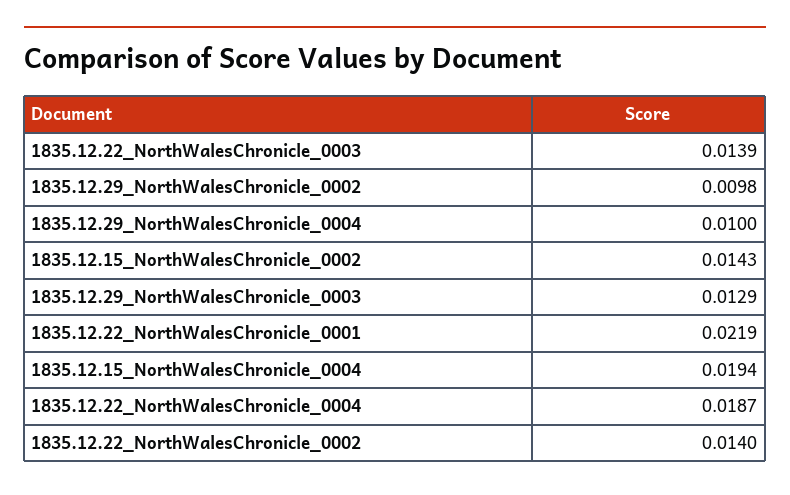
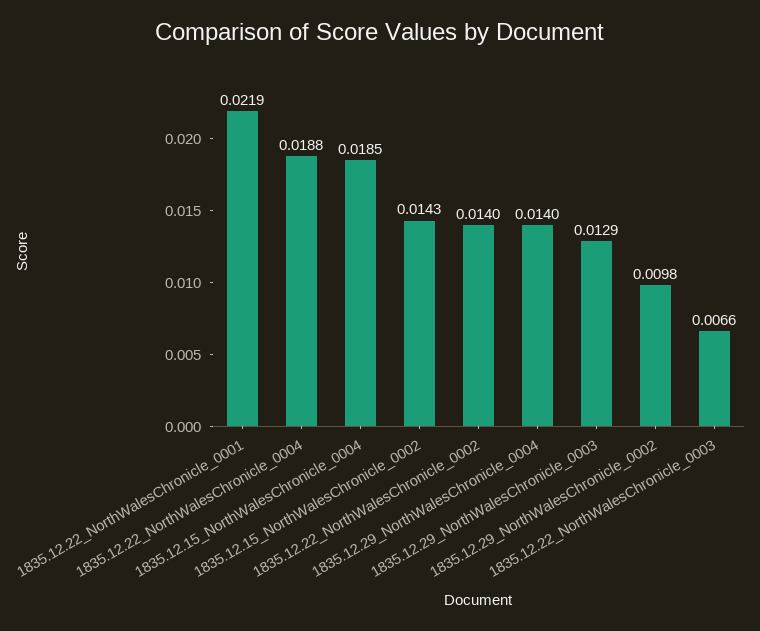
  {
-   "1835.12.22_NorthWalesChronicle_0003": 0.0139,
+   "1835.12.22_NorthWalesChronicle_0003": 0.0066,
    "1835.12.29_NorthWalesChronicle_0002": 0.0098,
-   "1835.12.29_NorthWalesChronicle_0004": 0.01,
+   "1835.12.29_NorthWalesChronicle_0004": 0.014,
    "1835.12.15_NorthWalesChronicle_0002": 0.0143,
    "1835.12.29_NorthWalesChronicle_0003": 0.0129,
    "1835.12.22_NorthWalesChronicle_0001": 0.0219,
-   "1835.12.15_NorthWalesChronicle_0004": 0.0194,
+   "1835.12.15_NorthWalesChronicle_0004": 0.0185,
-   "1835.12.22_NorthWalesChronicle_0004": 0.0187,
+   "1835.12.22_NorthWalesChronicle_0004": 0.0188,
    "1835.12.22_NorthWalesChronicle_0002": 0.014
  }

